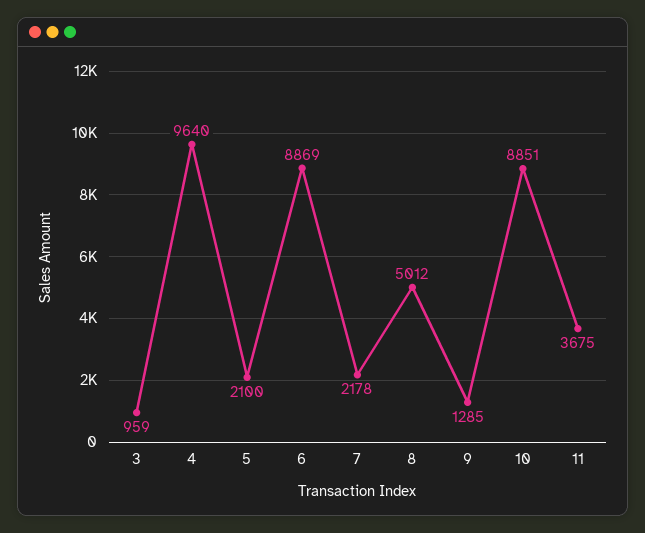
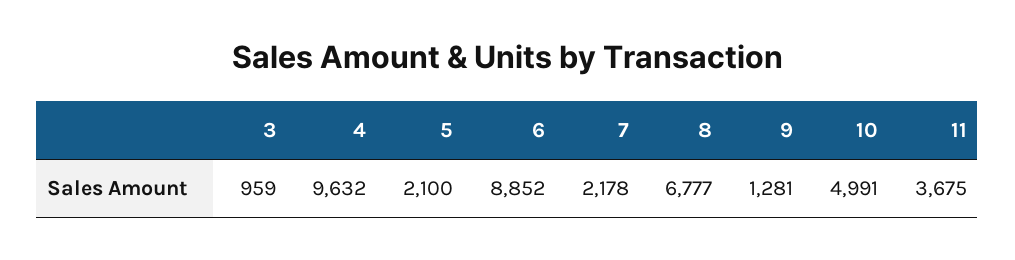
  {
    "3": 959,
-   "4": 9640,
+   "4": 9632,
    "5": 2100,
-   "6": 8869,
+   "6": 8852,
    "7": 2178,
-   "8": 5012,
+   "8": 6777,
-   "9": 1285,
+   "9": 1281,
-   "10": 8851,
+   "10": 4991,
    "11": 3675
  }

